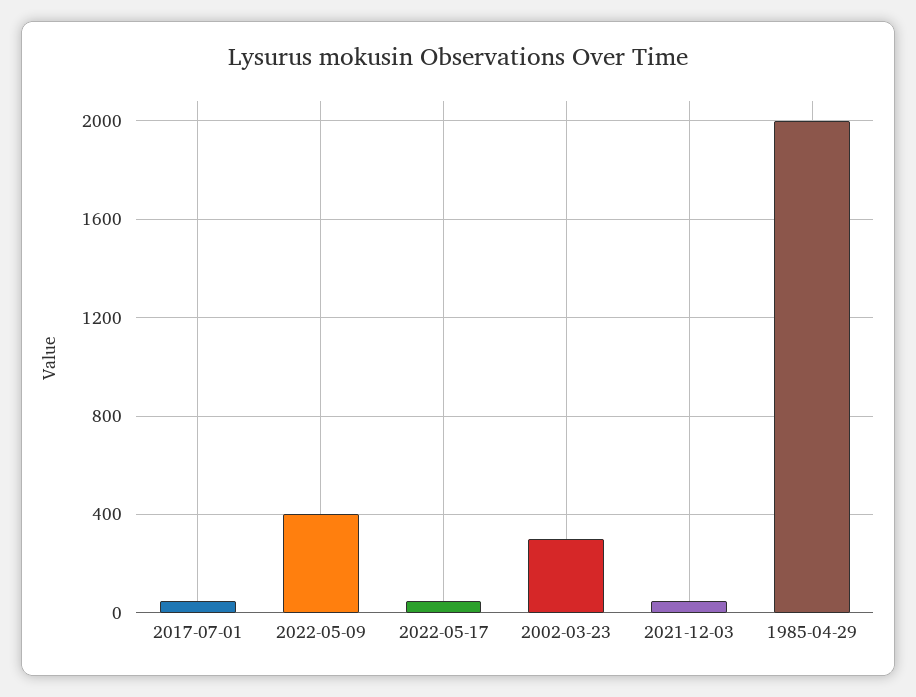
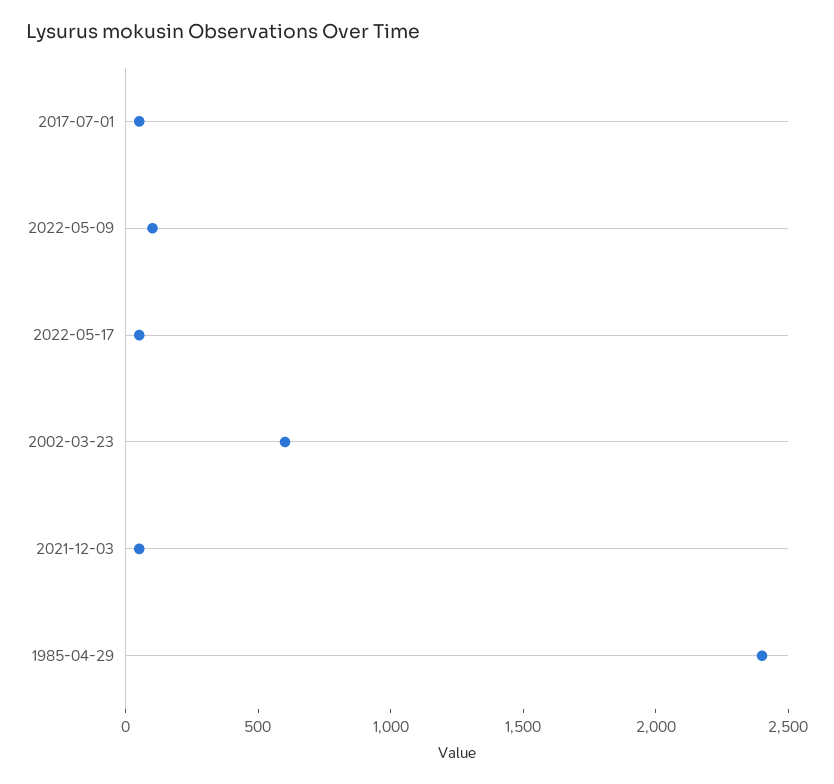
  {
    "2017-07-01": 50,
-   "2022-05-09": 400,
+   "2022-05-09": 100,
    "2022-05-17": 50,
-   "2002-03-23": 300,
+   "2002-03-23": 600,
    "2021-12-03": 50,
-   "1985-04-29": 2000
+   "1985-04-29": 2400
  }

